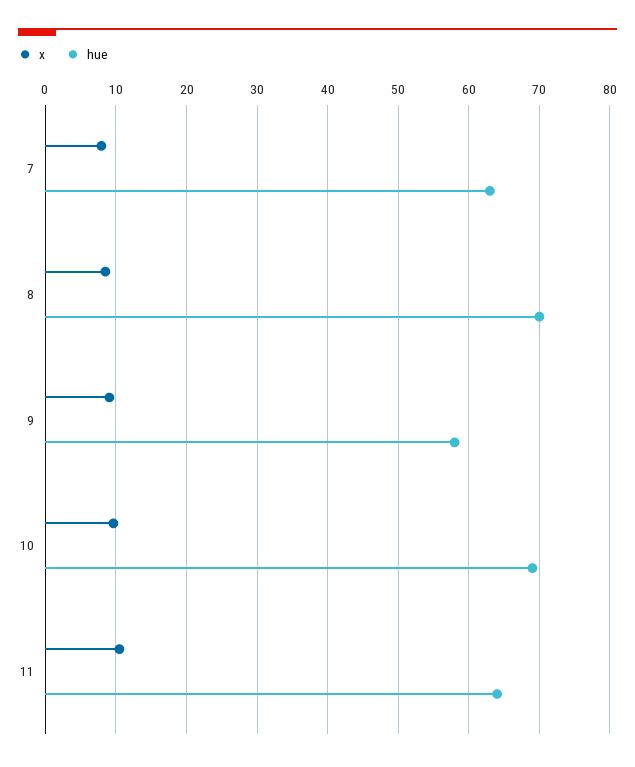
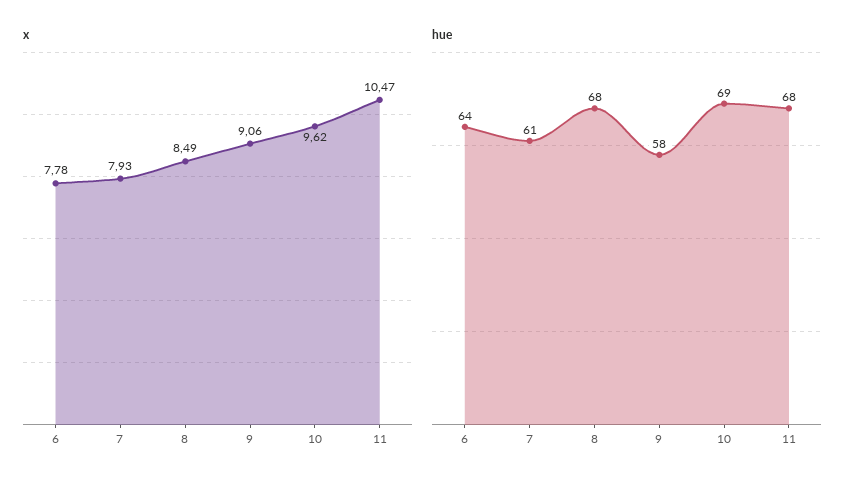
  {
    "x": {
      "7": 7.93,
      "8": 8.49,
      "9": 9.06,
      "10": 9.62,
-     "11": 10.47
+     "11": 10.47,
+     "6": 7.78
    },
    "hue": {
-     "7": 63,
+     "7": 61,
-     "8": 70,
+     "8": 68,
      "9": 58,
      "10": 69,
-     "11": 64
+     "11": 68,
+     "6": 64
    }
  }

